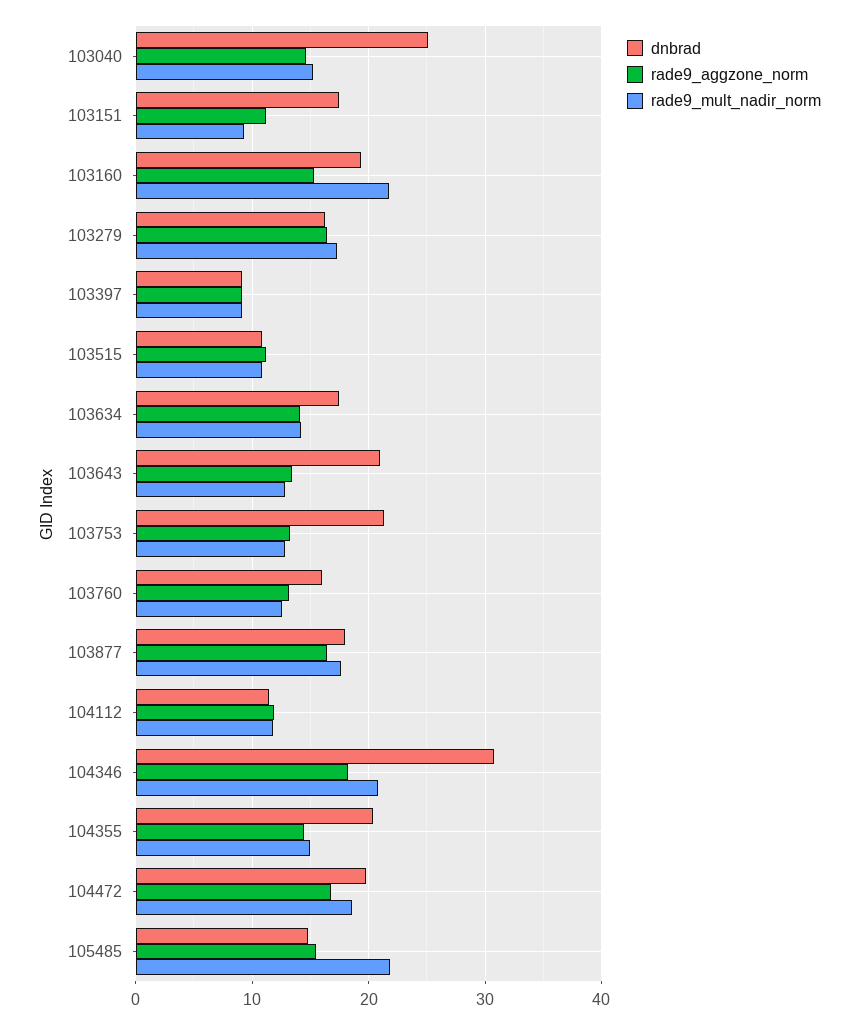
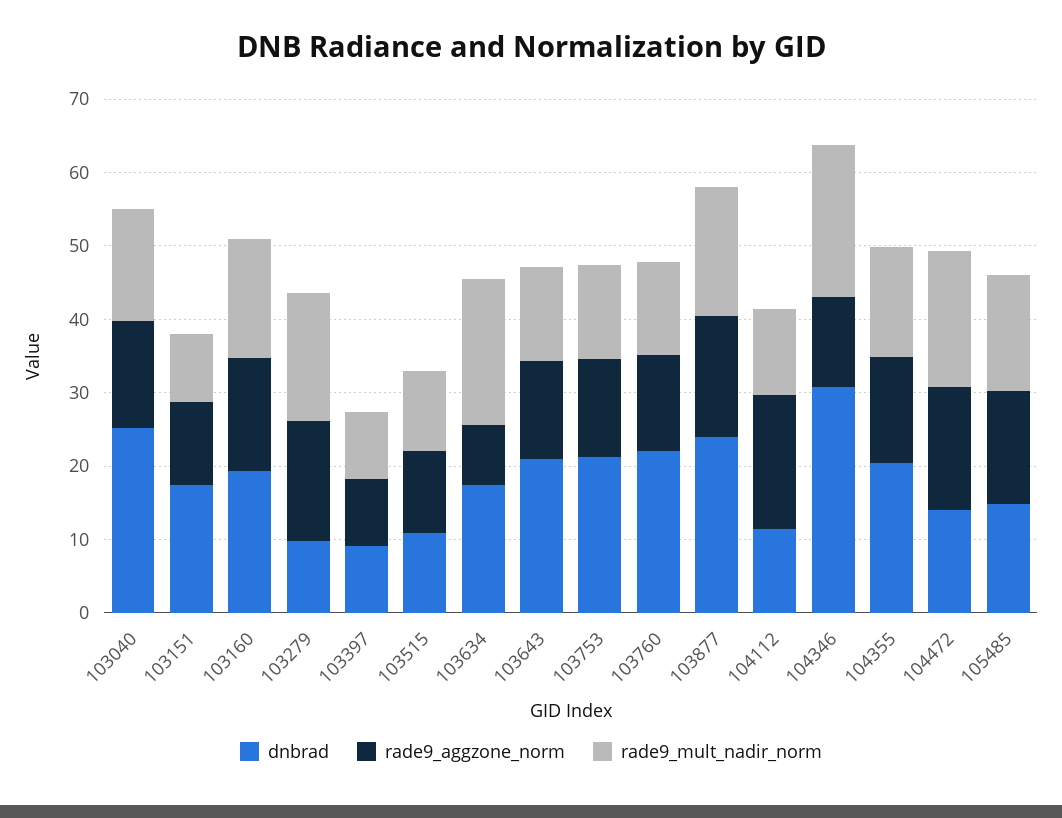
  {
    "dnbrad": {
      "103040": 25,
      "103151": 17,
      "103160": 19,
-     "103279": 16,
+     "103279": 10,
      "103397": 9,
      "103515": 11,
      "103634": 17,
      "103643": 21,
      "103753": 21,
-     "103760": 16,
+     "103760": 22,
-     "103877": 18,
+     "103877": 24,
      "104112": 11,
      "104346": 31,
      "104355": 20,
-     "104472": 20,
+     "104472": 14,
      "105485": 15
    },
    "rade9_aggzone_norm": {
      "103040": 15,
      "103151": 11,
      "103160": 15,
      "103279": 16,
      "103397": 9,
      "103515": 11,
-     "103634": 14,
+     "103634": 8,
      "103643": 13,
      "103753": 13,
      "103760": 13,
      "103877": 16,
-     "104112": 12,
+     "104112": 18,
-     "104346": 18,
+     "104346": 12,
      "104355": 14,
      "104472": 17,
      "105485": 15
    },
    "rade9_mult_nadir_norm": {
      "103040": 15,
      "103151": 9,
-     "103160": 22,
+     "103160": 16,
      "103279": 17,
      "103397": 9,
      "103515": 11,
-     "103634": 14,
+     "103634": 20,
      "103643": 13,
      "103753": 13,
      "103760": 13,
      "103877": 18,
      "104112": 12,
      "104346": 21,
      "104355": 15,
      "104472": 19,
-     "105485": 22
+     "105485": 16
    }
  }

